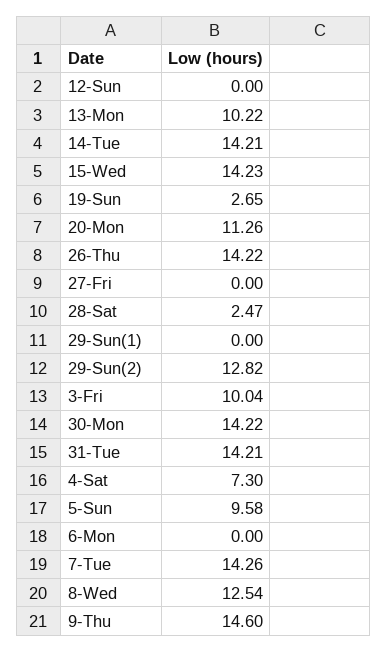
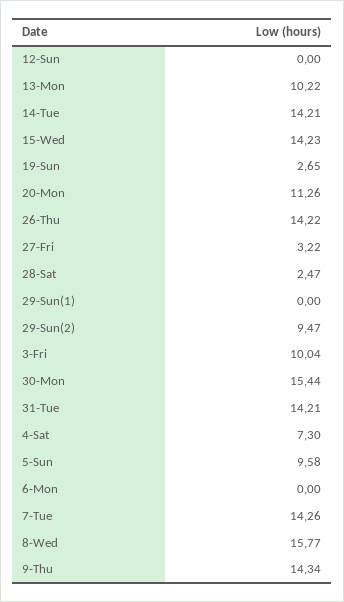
  {
    "12-Sun": 0,
    "13-Mon": 10.22,
    "14-Tue": 14.21,
    "15-Wed": 14.23,
    "19-Sun": 2.65,
    "20-Mon": 11.26,
    "26-Thu": 14.22,
-   "27-Fri": 0,
+   "27-Fri": 3.22,
    "28-Sat": 2.47,
    "29-Sun(1)": 0,
-   "29-Sun(2)": 12.82,
+   "29-Sun(2)": 9.47,
    "3-Fri": 10.04,
-   "30-Mon": 14.22,
+   "30-Mon": 15.44,
    "31-Tue": 14.21,
    "4-Sat": 7.3,
    "5-Sun": 9.58,
    "6-Mon": 0,
    "7-Tue": 14.26,
-   "8-Wed": 12.54,
+   "8-Wed": 15.77,
-   "9-Thu": 14.6
+   "9-Thu": 14.34
  }

